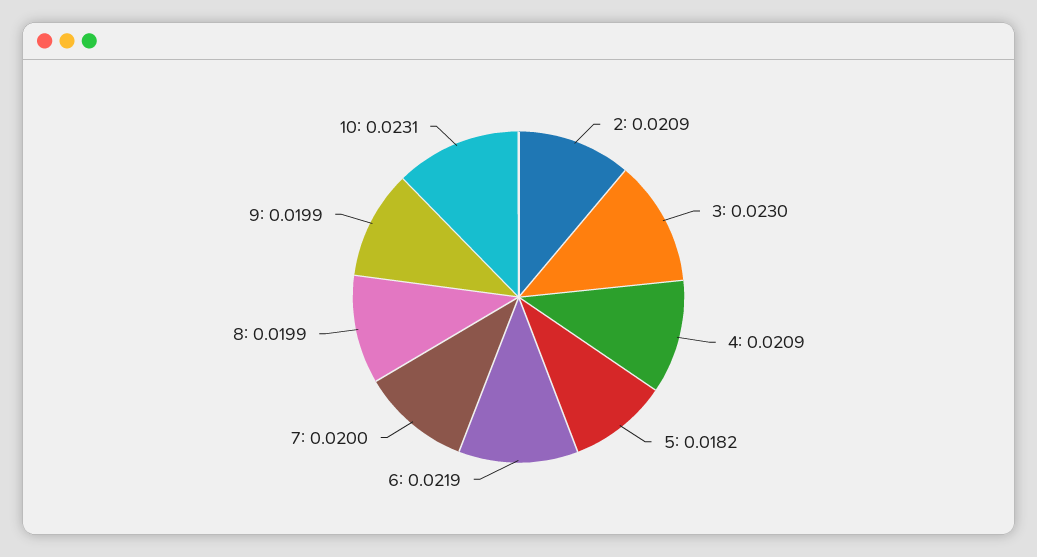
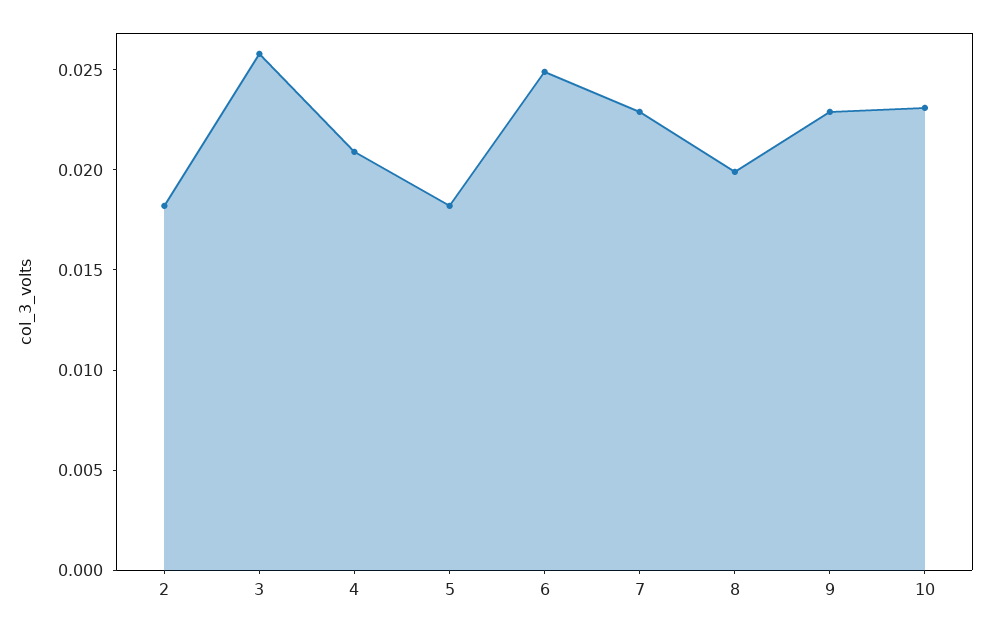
  {
-   "2": 0.0209,
+   "2": 0.018,
-   "3": 0.023,
+   "3": 0.026,
    "4": 0.0209,
    "5": 0.0182,
-   "6": 0.0219,
+   "6": 0.025,
-   "7": 0.02,
+   "7": 0.023,
    "8": 0.0199,
-   "9": 0.0199,
+   "9": 0.023,
    "10": 0.0231
  }

